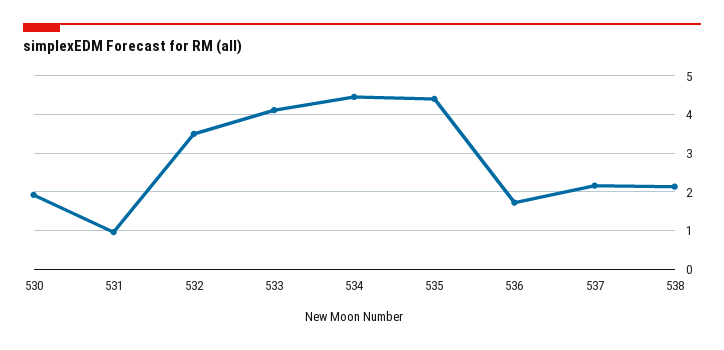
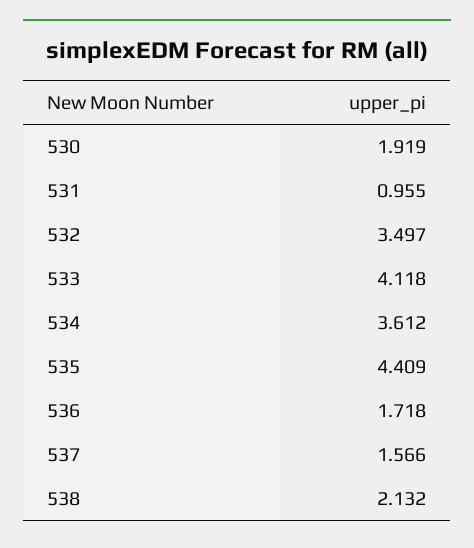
  {
    "530": 1.919,
    "531": 0.955,
    "532": 3.497,
    "533": 4.118,
-   "534": 4.4,
+   "534": 3.612,
    "535": 4.409,
    "536": 1.718,
-   "537": 2.2,
+   "537": 1.566,
    "538": 2.132
  }

